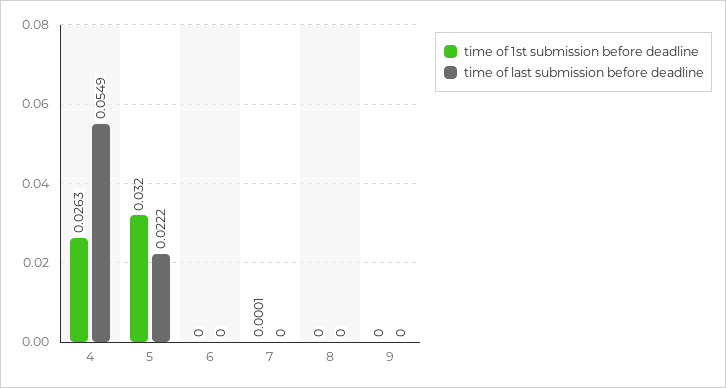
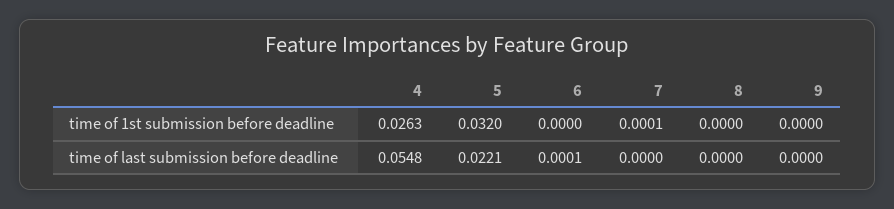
  {
    "time of 1st submission before deadline": {
      "4": 0.0263,
      "5": 0.032,
      "6": 0,
      "7": 0.0001,
      "8": 0,
      "9": 0
    },
    "time of last submission before deadline": {
-     "4": 0.0549,
+     "4": 0.0548,
-     "5": 0.0222,
+     "5": 0.0221,
-     "6": 0,
+     "6": 0.0001,
      "7": 0,
      "8": 0,
      "9": 0
    }
  }

